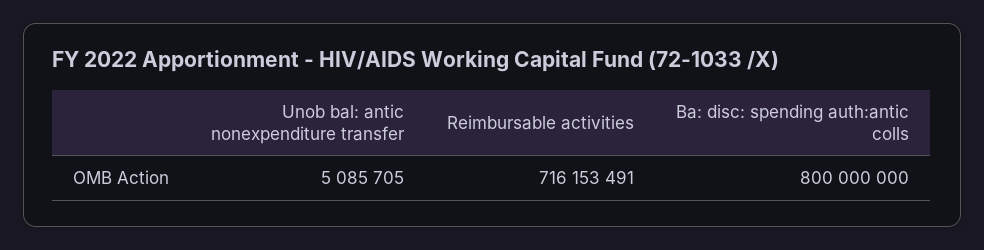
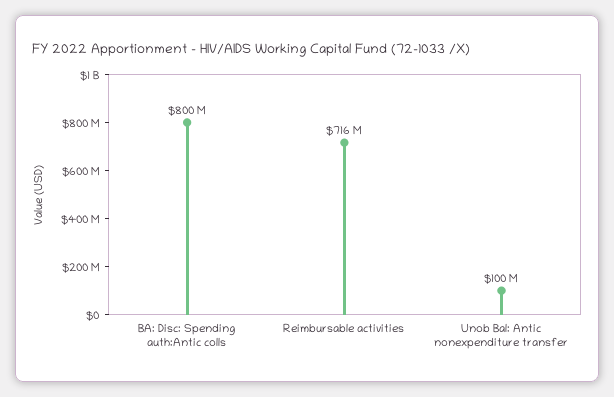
  {
-   "Unob bal: antic nonexpenditure transfer": 5085705,
+   "Unob bal: antic nonexpenditure transfer": 100000000,
    "Reimbursable activities": 716153491,
    "Ba: disc: spending auth:antic colls": 800000000
  }

